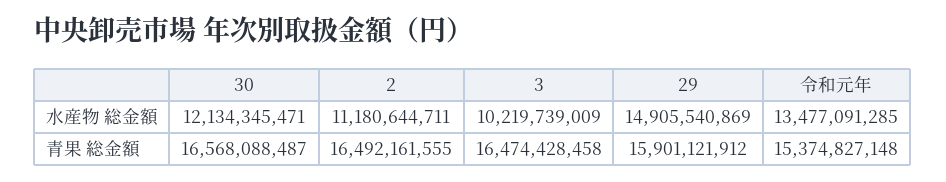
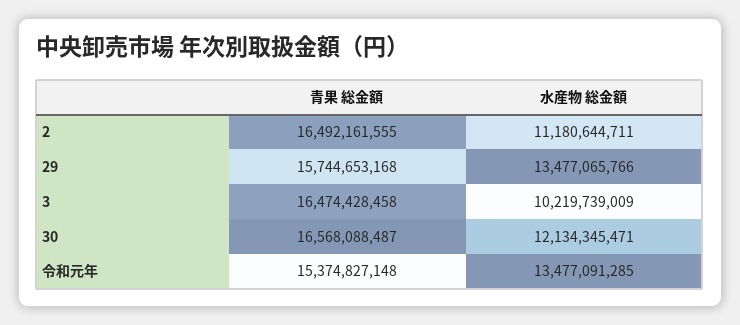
  {
    "30": {
      "水産物 総金額": 12134345471,
      "青果 総金額": 16568088487
    },
    "2": {
      "水産物 総金額": 11180644711,
      "青果 総金額": 16492161555
    },
    "3": {
      "水産物 総金額": 10219739009,
      "青果 総金額": 16474428458
    },
    "29": {
-     "水産物 総金額": 14905540869,
+     "水産物 総金額": 13477065766,
-     "青果 総金額": 15901121912
+     "青果 総金額": 15744653168
    },
    "令和元年": {
      "水産物 総金額": 13477091285,
      "青果 総金額": 15374827148
    }
  }

